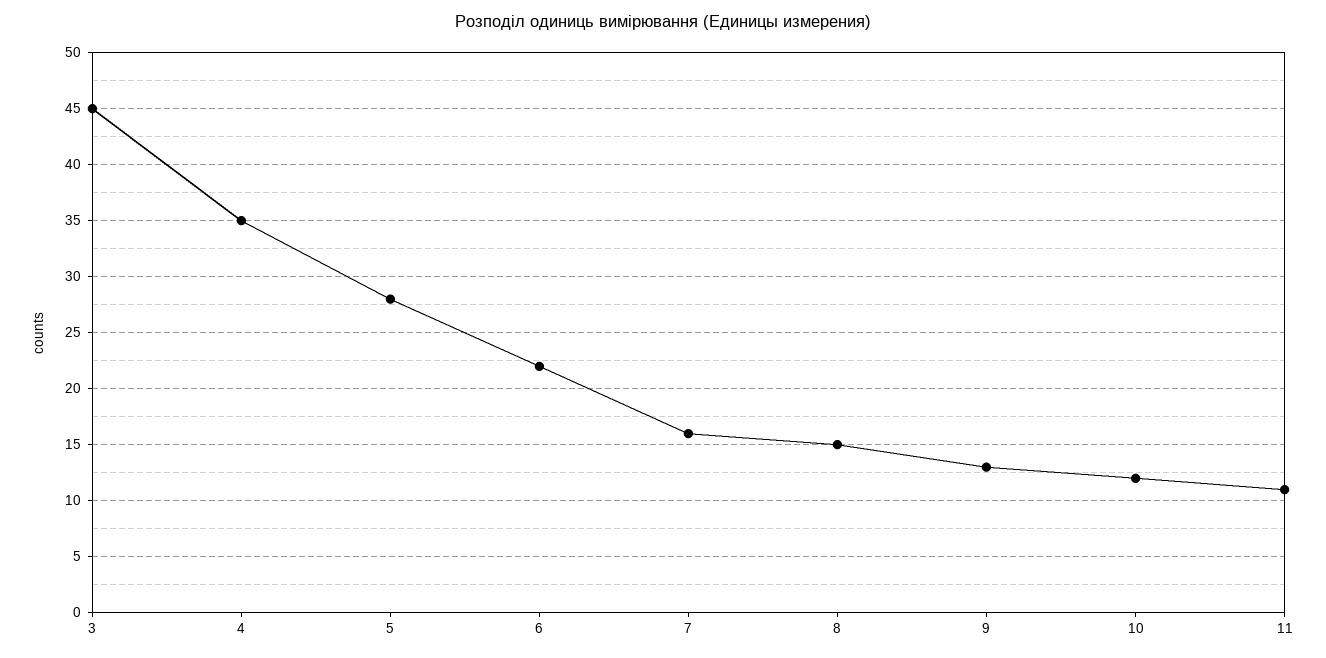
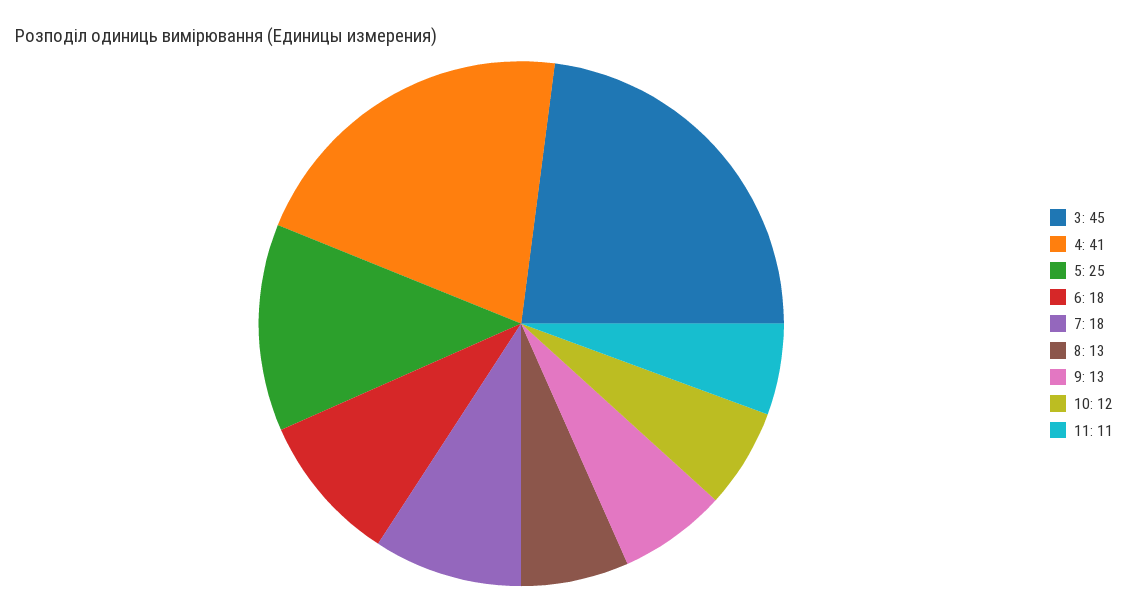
  {
    "3": 45,
-   "4": 35,
+   "4": 41,
-   "5": 28,
+   "5": 25,
-   "6": 22,
+   "6": 18,
-   "7": 16,
+   "7": 18,
-   "8": 15,
+   "8": 13,
    "9": 13,
    "10": 12,
    "11": 11
  }

